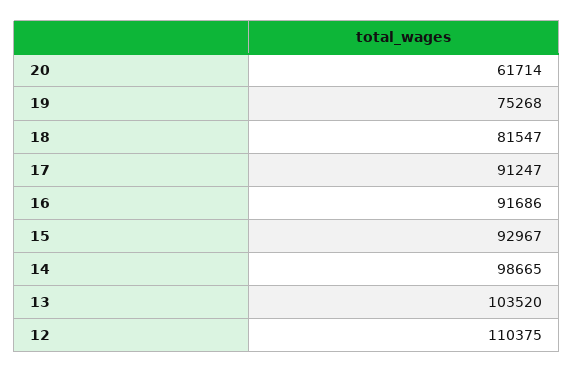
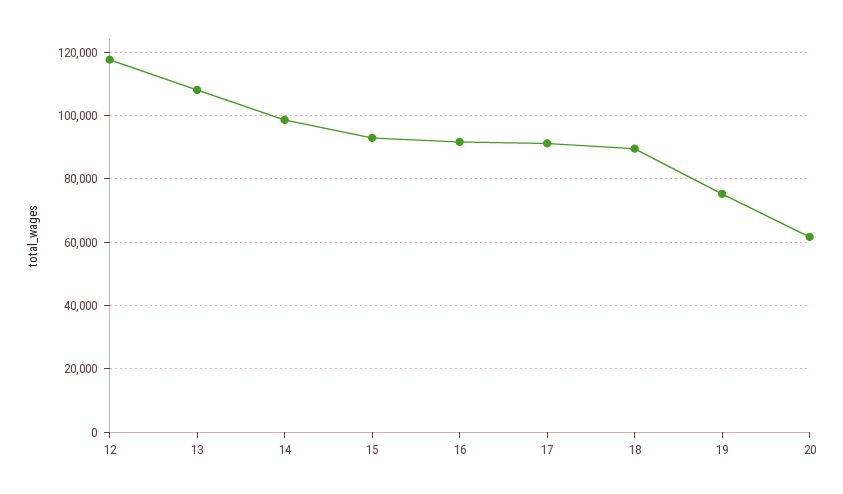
  {
    "20": 61714,
    "19": 75268,
-   "18": 81547,
+   "18": 90000,
    "17": 91247,
    "16": 91686,
    "15": 92967,
    "14": 98665,
-   "13": 103520,
+   "13": 108000,
-   "12": 110375
+   "12": 118000
  }

